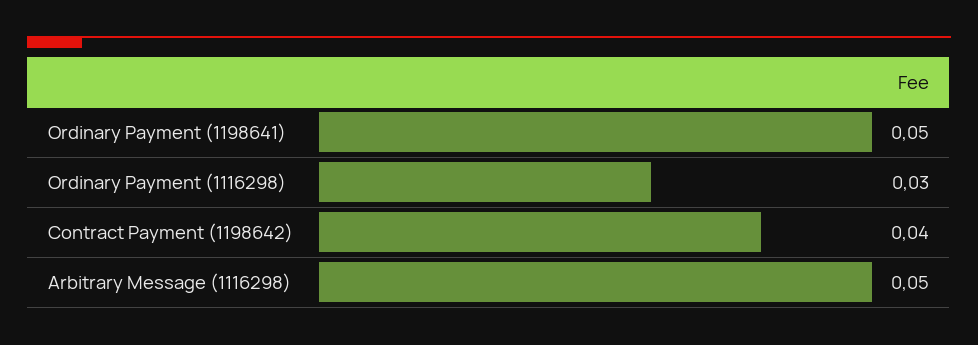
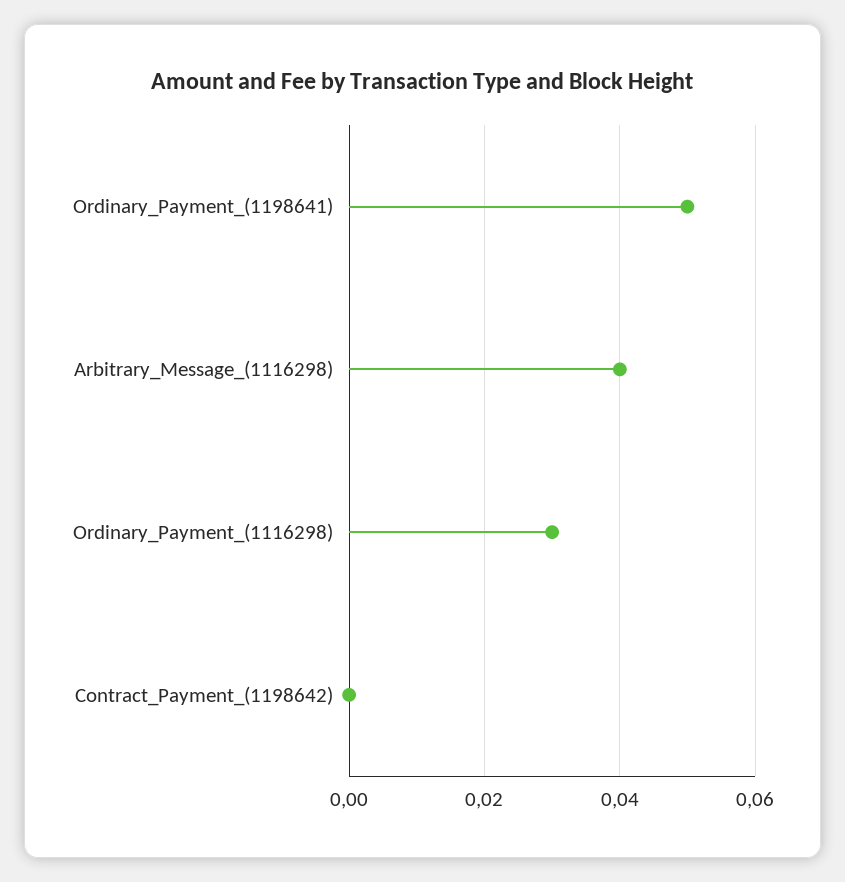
  {
    "Ordinary Payment (1198641)": 0.05,
    "Ordinary Payment (1116298)": 0.03,
-   "Contract Payment (1198642)": 0.04,
+   "Contract Payment (1198642)": 0,
-   "Arbitrary Message (1116298)": 0.05
+   "Arbitrary Message (1116298)": 0.04
  }

